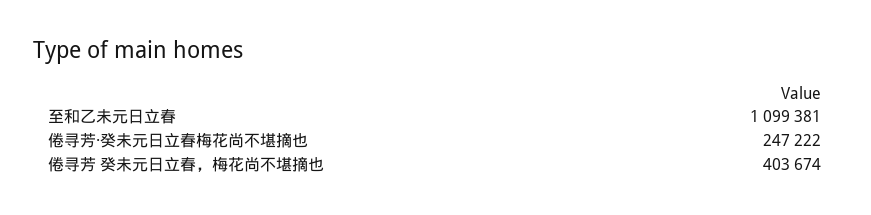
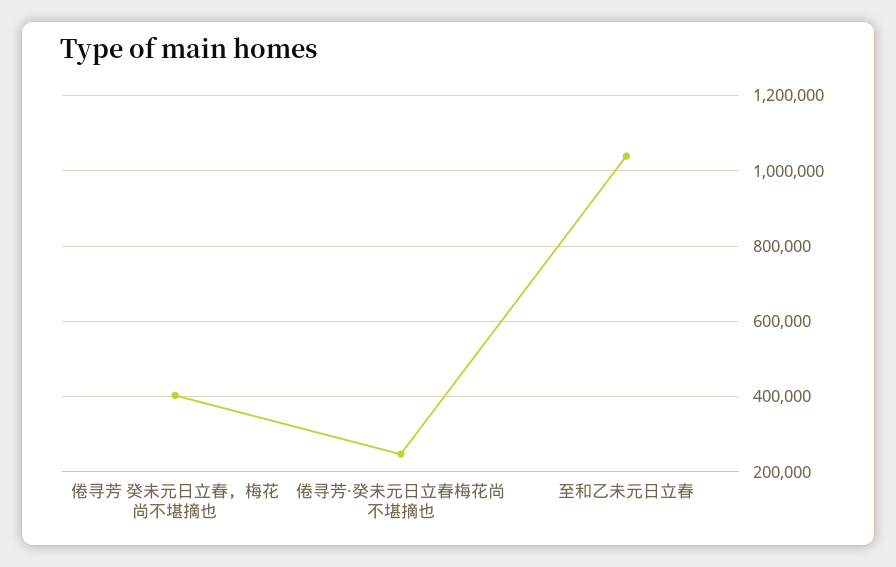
  {
-   "至和乙未元日立春": 1099381,
+   "至和乙未元日立春": 1040000,
    "倦寻芳·癸未元日立春梅花尚不堪摘也": 247222,
    "倦寻芳 癸未元日立春，梅花尚不堪摘也": 403674
  }

